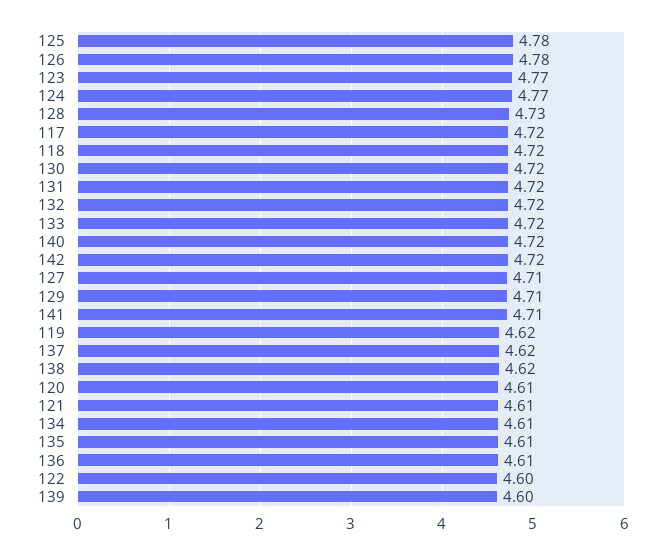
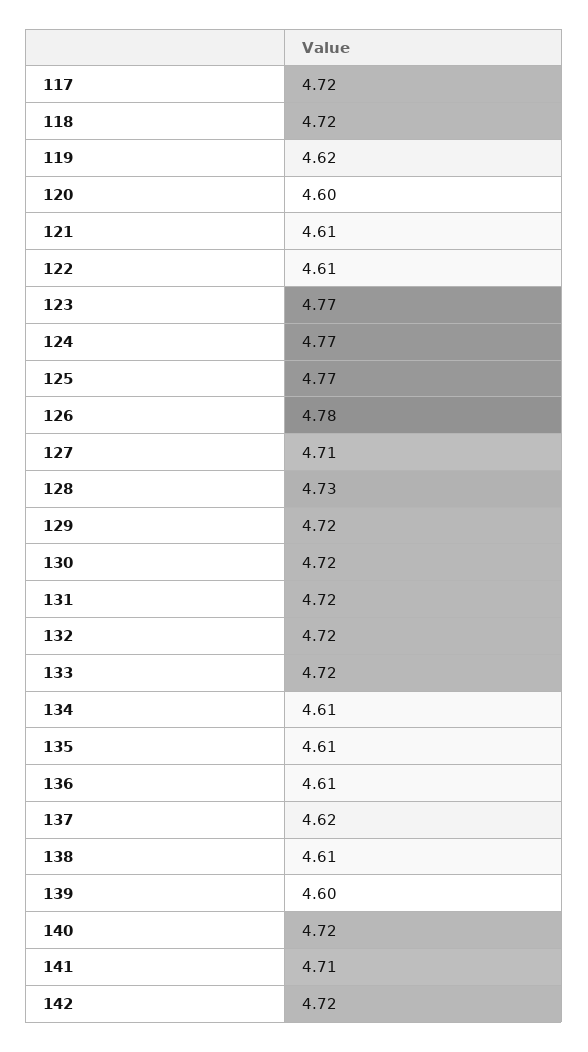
  {
-   "125": 4.78,
+   "125": 4.77,
    "126": 4.78,
    "123": 4.77,
    "124": 4.77,
    "128": 4.73,
    "117": 4.72,
    "118": 4.72,
    "130": 4.72,
    "131": 4.72,
    "132": 4.72,
    "133": 4.72,
    "140": 4.72,
    "142": 4.72,
    "127": 4.71,
-   "129": 4.71,
+   "129": 4.72,
    "141": 4.71,
    "119": 4.62,
    "137": 4.62,
-   "138": 4.62,
+   "138": 4.61,
-   "120": 4.61,
+   "120": 4.6,
    "121": 4.61,
    "134": 4.61,
    "135": 4.61,
    "136": 4.61,
-   "122": 4.6,
+   "122": 4.61,
    "139": 4.6
  }

